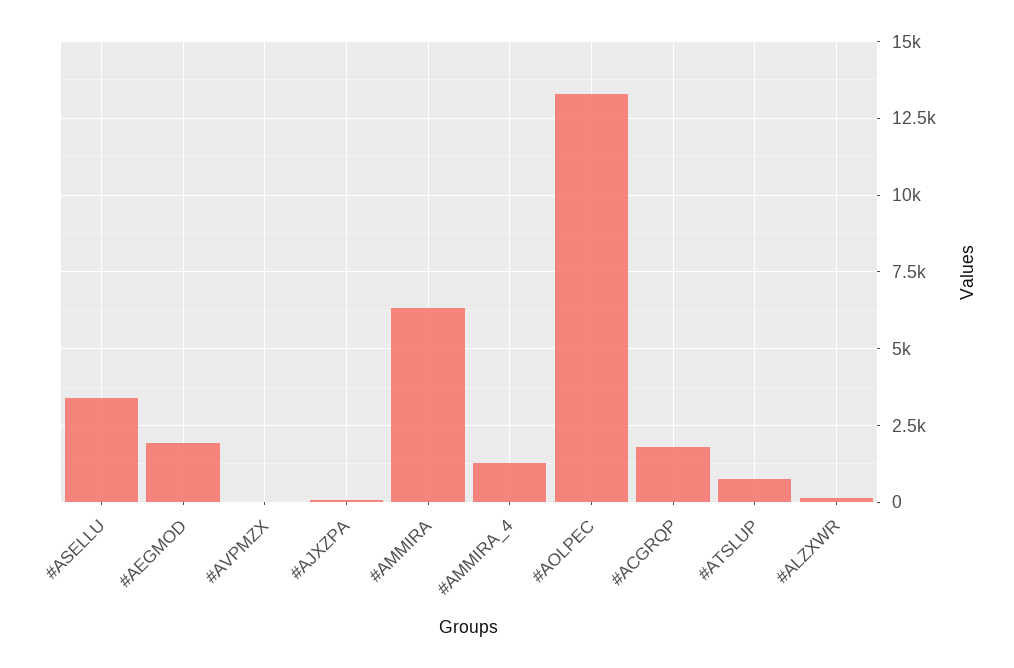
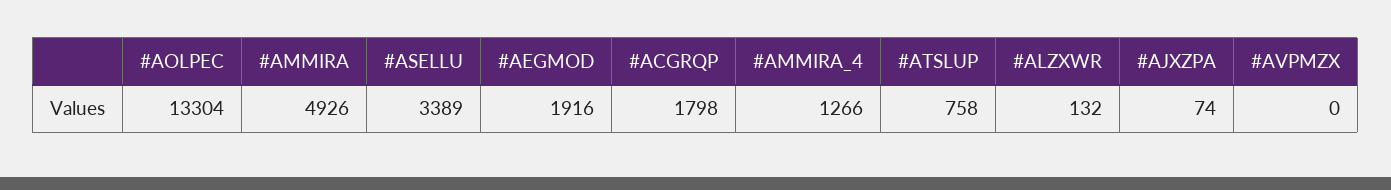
  {
    "#ASELLU": 3389,
    "#AEGMOD": 1916,
    "#AVPMZX": 0,
    "#AJXZPA": 74,
-   "#AMMIRA": 6250,
+   "#AMMIRA": 4926,
    "#AMMIRA_4": 1266,
    "#AOLPEC": 13304,
    "#ACGRQP": 1798,
    "#ATSLUP": 758,
    "#ALZXWR": 132
  }

